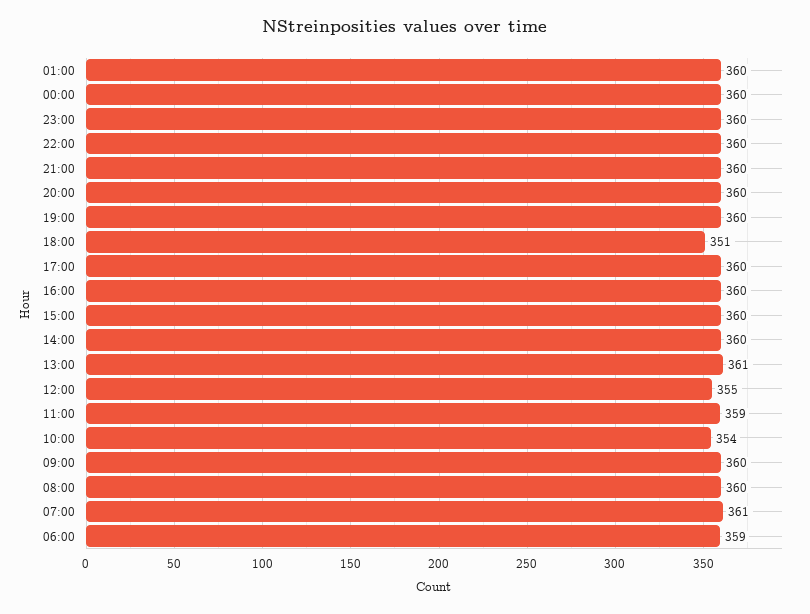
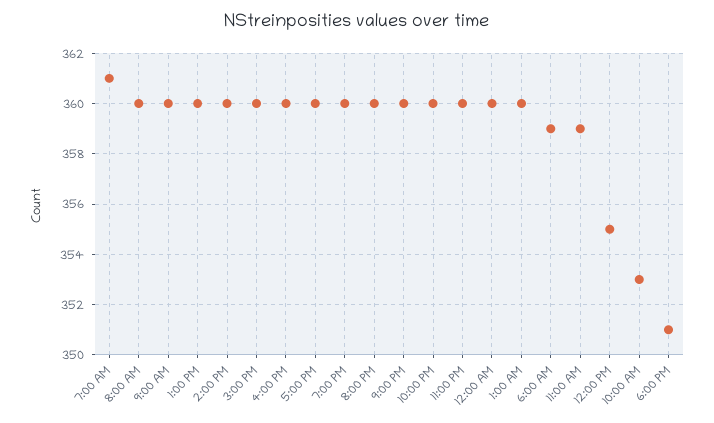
  {
    "01:00": 360,
    "00:00": 360,
    "23:00": 360,
    "22:00": 360,
    "21:00": 360,
    "20:00": 360,
    "19:00": 360,
    "18:00": 351,
    "17:00": 360,
    "16:00": 360,
    "15:00": 360,
    "14:00": 360,
-   "13:00": 361,
+   "13:00": 360,
    "12:00": 355,
    "11:00": 359,
-   "10:00": 354,
+   "10:00": 353,
    "09:00": 360,
    "08:00": 360,
    "07:00": 361,
    "06:00": 359
  }

